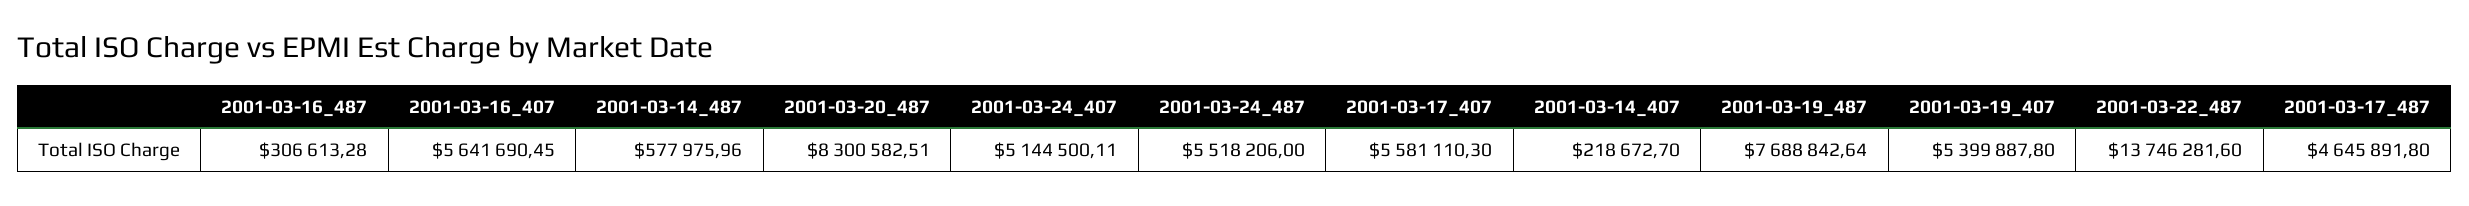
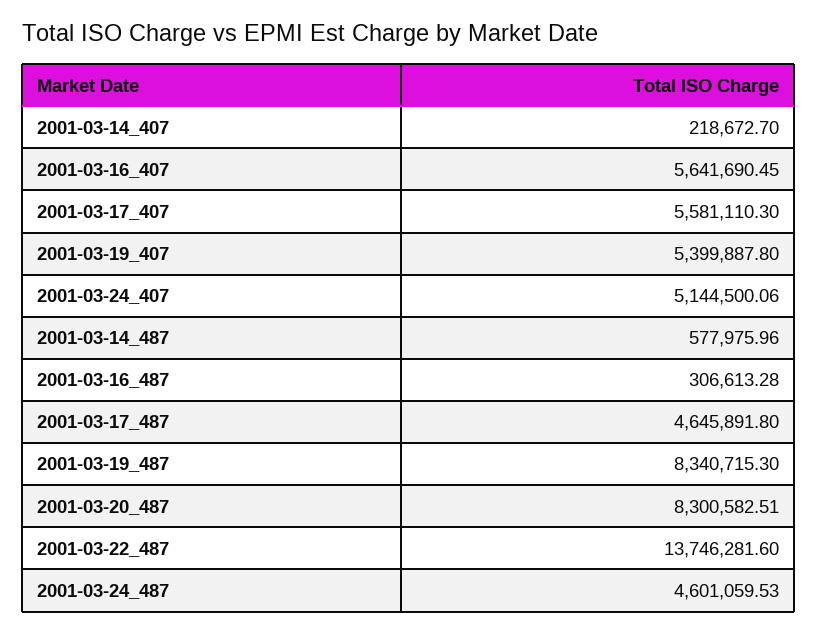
  {
    "2001-03-16_487": 306613.28,
    "2001-03-16_407": 5641690.45,
    "2001-03-14_487": 577975.96,
    "2001-03-20_487": 8300582.51,
-   "2001-03-24_407": 5144500.11,
+   "2001-03-24_407": 5144500.06,
-   "2001-03-24_487": 5518206,
+   "2001-03-24_487": 4601059.53,
    "2001-03-17_407": 5581110.3,
    "2001-03-14_407": 218672.7,
-   "2001-03-19_487": 7688842.64,
+   "2001-03-19_487": 8340715.3,
    "2001-03-19_407": 5399887.8,
    "2001-03-22_487": 13746281.6,
    "2001-03-17_487": 4645891.8
  }

